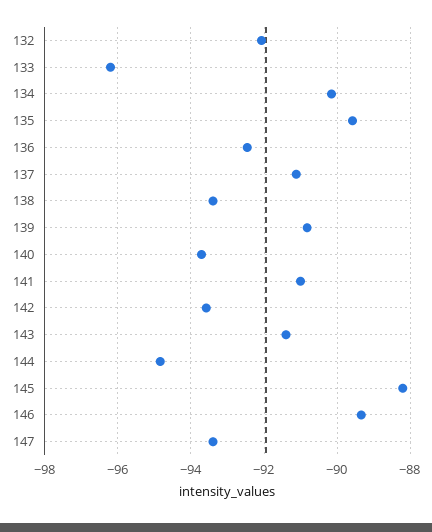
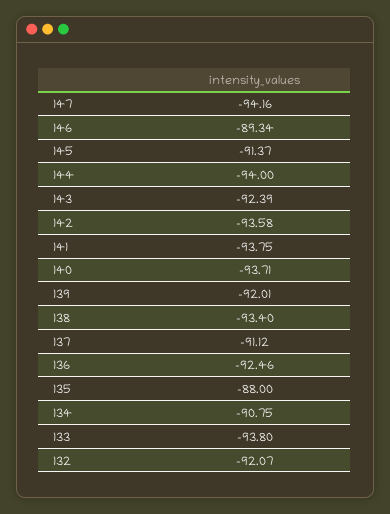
  {
    "132": -92.07,
-   "133": -96.2,
+   "133": -93.8,
-   "134": -90.2,
+   "134": -90.75,
-   "135": -89.6,
+   "135": -88,
    "136": -92.46,
    "137": -91.12,
    "138": -93.4,
-   "139": -90.8,
+   "139": -92.01,
    "140": -93.71,
-   "141": -91,
+   "141": -93.75,
    "142": -93.58,
-   "143": -91.4,
+   "143": -92.39,
-   "144": -94.8,
+   "144": -94,
-   "145": -88.2,
+   "145": -91.37,
    "146": -89.34,
-   "147": -93.4
+   "147": -94.16
  }

